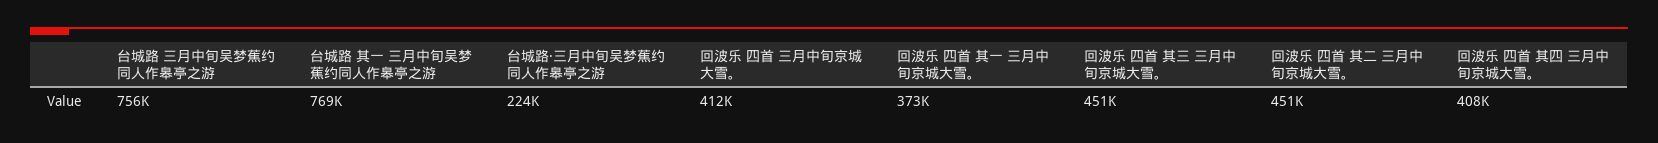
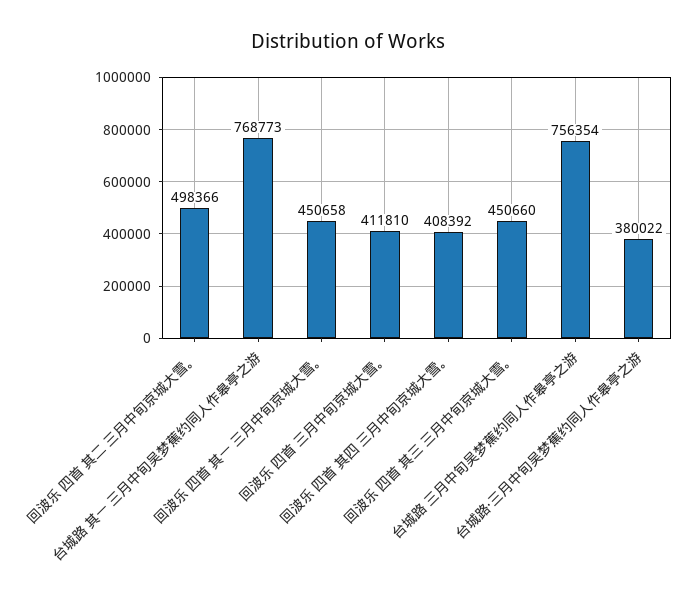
  {
    "台城路 三月中旬吴梦蕉约同人作皋亭之游": 756354,
    "台城路 其一 三月中旬吴梦蕉约同人作皋亭之游": 768773,
-   "台城路·三月中旬吴梦蕉约同人作皋亭之游": 224000,
+   "台城路·三月中旬吴梦蕉约同人作皋亭之游": 380022,
    "回波乐 四首 三月中旬京城大雪。": 411810,
-   "回波乐 四首 其一 三月中旬京城大雪。": 373000,
+   "回波乐 四首 其一 三月中旬京城大雪。": 450658,
    "回波乐 四首 其三 三月中旬京城大雪。": 450660,
-   "回波乐 四首 其二 三月中旬京城大雪。": 451000,
+   "回波乐 四首 其二 三月中旬京城大雪。": 498366,
    "回波乐 四首 其四 三月中旬京城大雪。": 408392
  }

